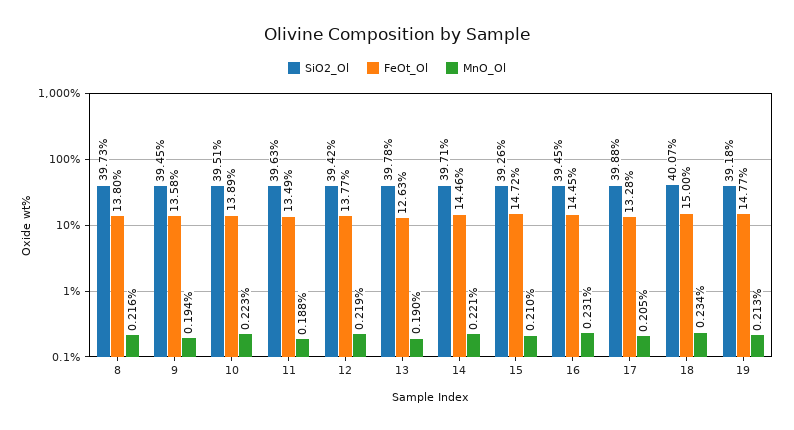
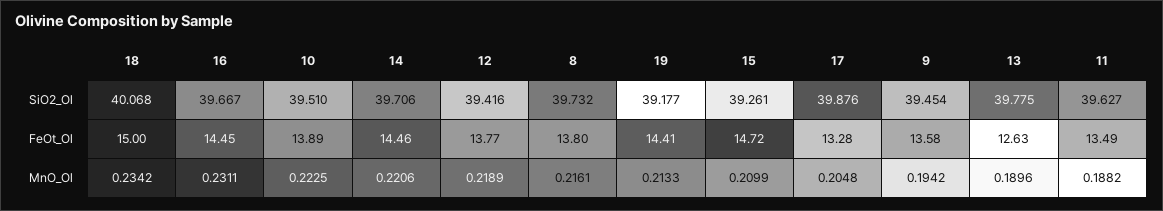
  {
    "SiO2_Ol": {
      "8": 39.732,
      "9": 39.454,
      "10": 39.51,
      "11": 39.627,
      "12": 39.416,
      "13": 39.775,
      "14": 39.706,
      "15": 39.261,
-     "16": 39.45,
+     "16": 39.667,
      "17": 39.876,
      "18": 40.068,
      "19": 39.177
    },
    "FeOt_Ol": {
      "8": 13.8,
      "9": 13.58,
      "10": 13.89,
      "11": 13.49,
      "12": 13.77,
      "13": 12.63,
      "14": 14.46,
      "15": 14.72,
      "16": 14.45,
      "17": 13.28,
      "18": 15,
-     "19": 14.77
+     "19": 14.41
    },
    "MnO_Ol": {
      "8": 0.2161,
      "9": 0.1942,
      "10": 0.2225,
      "11": 0.1882,
      "12": 0.2189,
      "13": 0.1896,
      "14": 0.2206,
      "15": 0.2099,
      "16": 0.2311,
      "17": 0.2048,
      "18": 0.2342,
      "19": 0.2133
    }
  }

